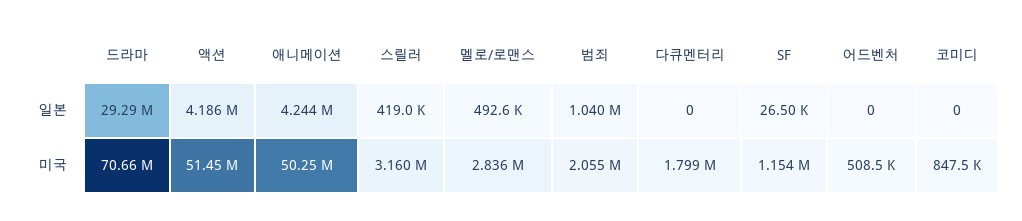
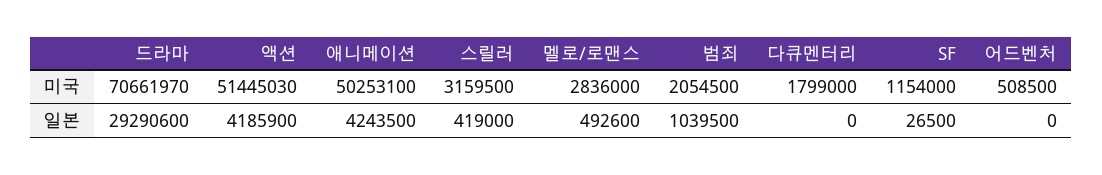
  {
    "드라마": {
      "일본": 29290600,
      "미국": 70661970
    },
    "액션": {
      "일본": 4185900,
      "미국": 51445030
    },
    "애니메이션": {
      "일본": 4243500,
      "미국": 50253100
    },
    "스릴러": {
      "일본": 419000,
      "미국": 3159500
    },
    "멜로/로맨스": {
      "일본": 492600,
      "미국": 2836000
    },
    "범죄": {
      "일본": 1039500,
      "미국": 2054500
    },
    "다큐멘터리": {
      "일본": 0,
      "미국": 1799000
    },
    "SF": {
      "일본": 26500,
      "미국": 1154000
    },
    "어드벤처": {
      "일본": 0,
      "미국": 508500
-   },
+   }
-   "코미디": {
-     "일본": 0,
-     "미국": 847500
-   }
  }

